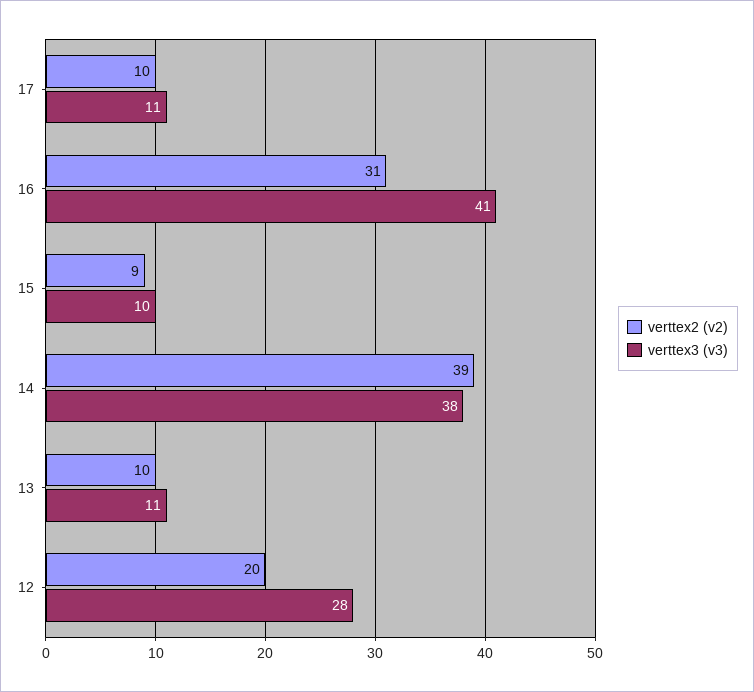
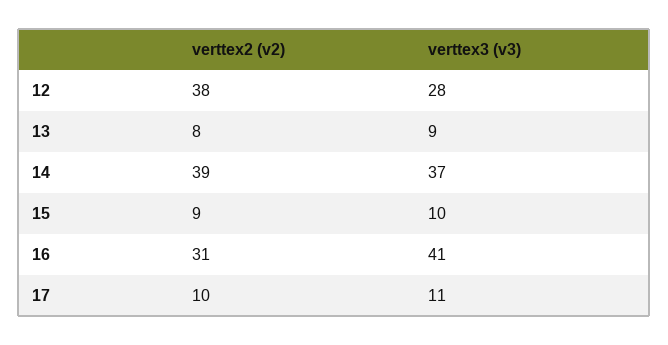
  {
    "verttex2 (v2)": {
      "17": 10,
      "16": 31,
      "15": 9,
      "14": 39,
-     "13": 10,
+     "13": 8,
-     "12": 20
+     "12": 38
    },
    "verttex3 (v3)": {
      "17": 11,
      "16": 41,
      "15": 10,
-     "14": 38,
+     "14": 37,
-     "13": 11,
+     "13": 9,
      "12": 28
    }
  }

